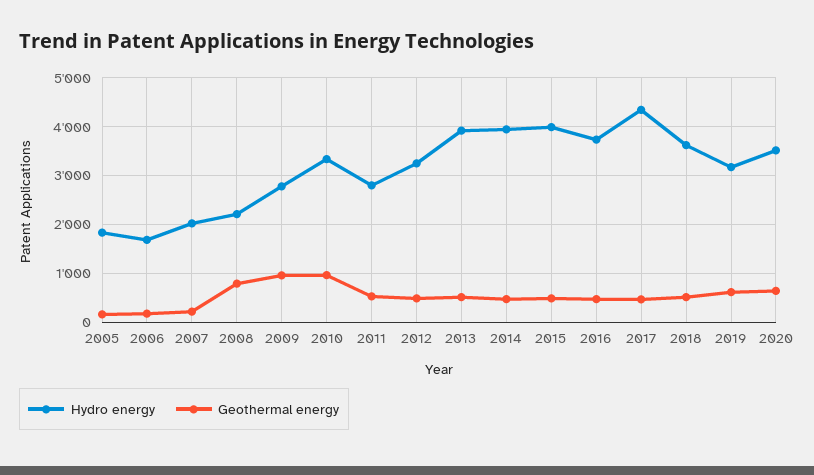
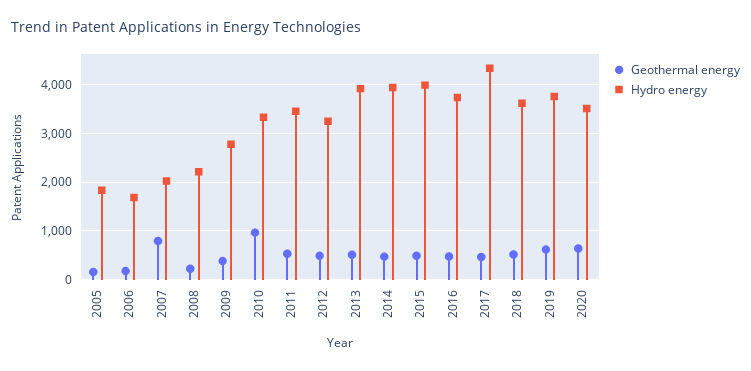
  {
    "Hydro energy": {
      "2005": 1800,
      "2006": 1600,
      "2007": 2000,
      "2008": 2200,
      "2009": 2800,
      "2010": 3400,
-     "2011": 2800,
+     "2011": 3400,
      "2012": 3200,
      "2013": 4000,
      "2014": 4000,
      "2015": 4000,
      "2016": 3800,
      "2017": 4400,
      "2018": 3600,
-     "2019": 3200,
+     "2019": 3800,
      "2020": 3600
    },
    "Geothermal energy": {
      "2005": 200,
      "2006": 200,
-     "2007": 200,
+     "2007": 800,
-     "2008": 800,
+     "2008": 200,
-     "2009": 1000,
+     "2009": 400,
      "2010": 1000,
      "2011": 600,
      "2012": 400,
      "2013": 600,
      "2014": 400,
      "2015": 400,
      "2016": 400,
      "2017": 400,
      "2018": 600,
      "2019": 600,
      "2020": 600
    }
  }

